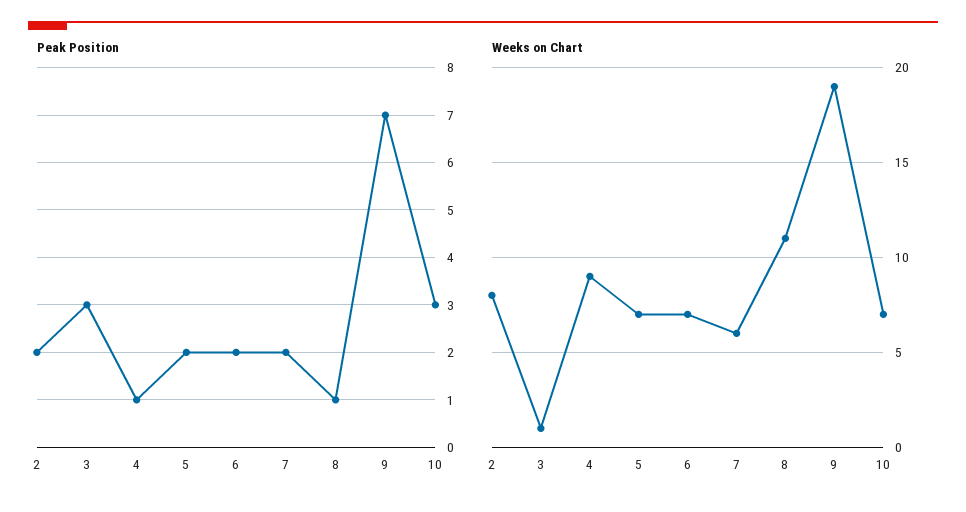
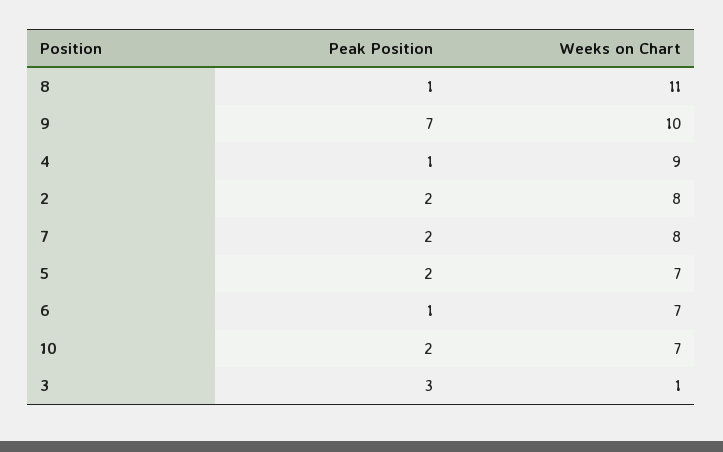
  {
    "Peak Position": {
      "2": 2,
      "3": 3,
      "4": 1,
      "5": 2,
-     "6": 2,
+     "6": 1,
      "7": 2,
      "8": 1,
      "9": 7,
-     "10": 3
+     "10": 2
    },
    "Weeks on Chart": {
      "2": 8,
      "3": 1,
      "4": 9,
      "5": 7,
      "6": 7,
-     "7": 6,
+     "7": 8,
      "8": 11,
-     "9": 19,
+     "9": 10,
      "10": 7
    }
  }

